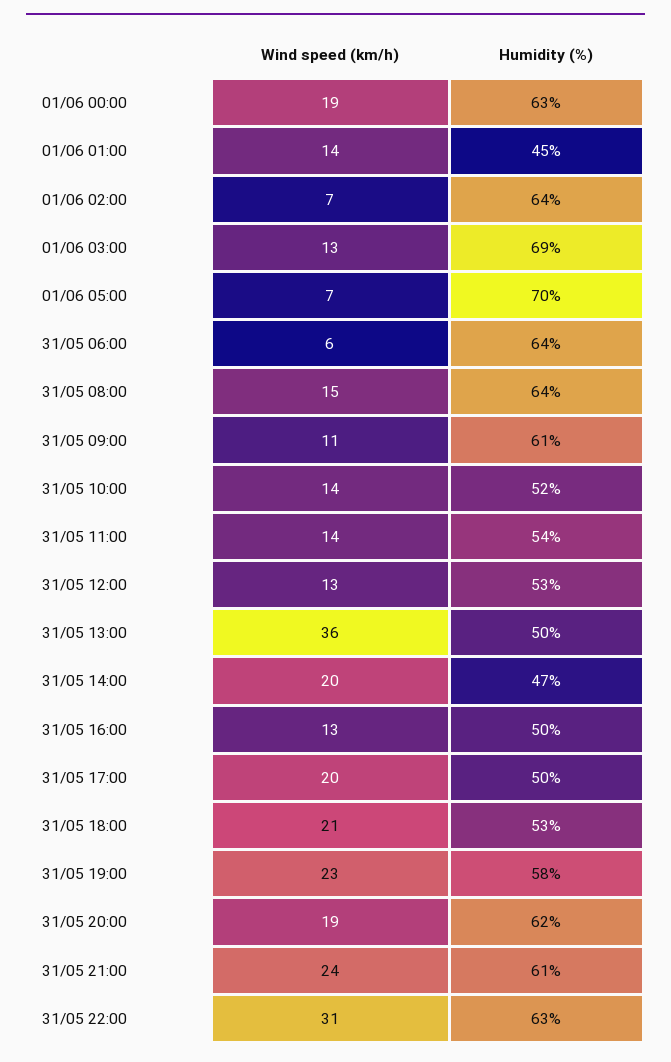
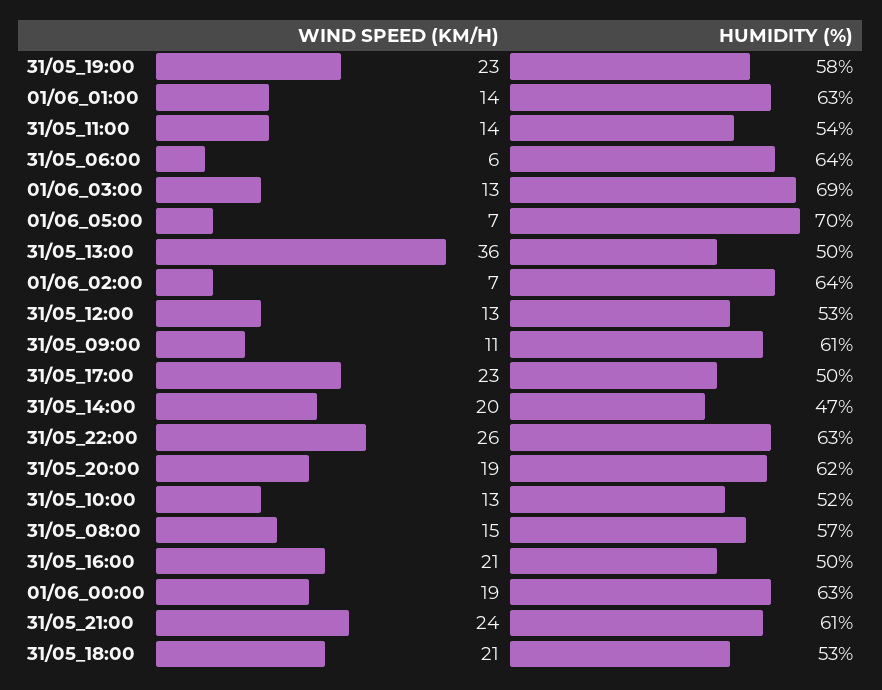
  {
    "Wind speed (km/h)": {
      "01/06 00:00": 19,
      "01/06 01:00": 14,
      "01/06 02:00": 7,
      "01/06 03:00": 13,
      "01/06 05:00": 7,
      "31/05 06:00": 6,
      "31/05 08:00": 15,
      "31/05 09:00": 11,
-     "31/05 10:00": 14,
+     "31/05 10:00": 13,
      "31/05 11:00": 14,
      "31/05 12:00": 13,
      "31/05 13:00": 36,
      "31/05 14:00": 20,
-     "31/05 16:00": 13,
+     "31/05 16:00": 21,
-     "31/05 17:00": 20,
+     "31/05 17:00": 23,
      "31/05 18:00": 21,
      "31/05 19:00": 23,
      "31/05 20:00": 19,
      "31/05 21:00": 24,
-     "31/05 22:00": 31
+     "31/05 22:00": 26
    },
    "Humidity (%)": {
      "01/06 00:00": 63,
-     "01/06 01:00": 45,
+     "01/06 01:00": 63,
      "01/06 02:00": 64,
      "01/06 03:00": 69,
      "01/06 05:00": 70,
      "31/05 06:00": 64,
-     "31/05 08:00": 64,
+     "31/05 08:00": 57,
      "31/05 09:00": 61,
      "31/05 10:00": 52,
      "31/05 11:00": 54,
      "31/05 12:00": 53,
      "31/05 13:00": 50,
      "31/05 14:00": 47,
      "31/05 16:00": 50,
      "31/05 17:00": 50,
      "31/05 18:00": 53,
      "31/05 19:00": 58,
      "31/05 20:00": 62,
      "31/05 21:00": 61,
      "31/05 22:00": 63
    }
  }

